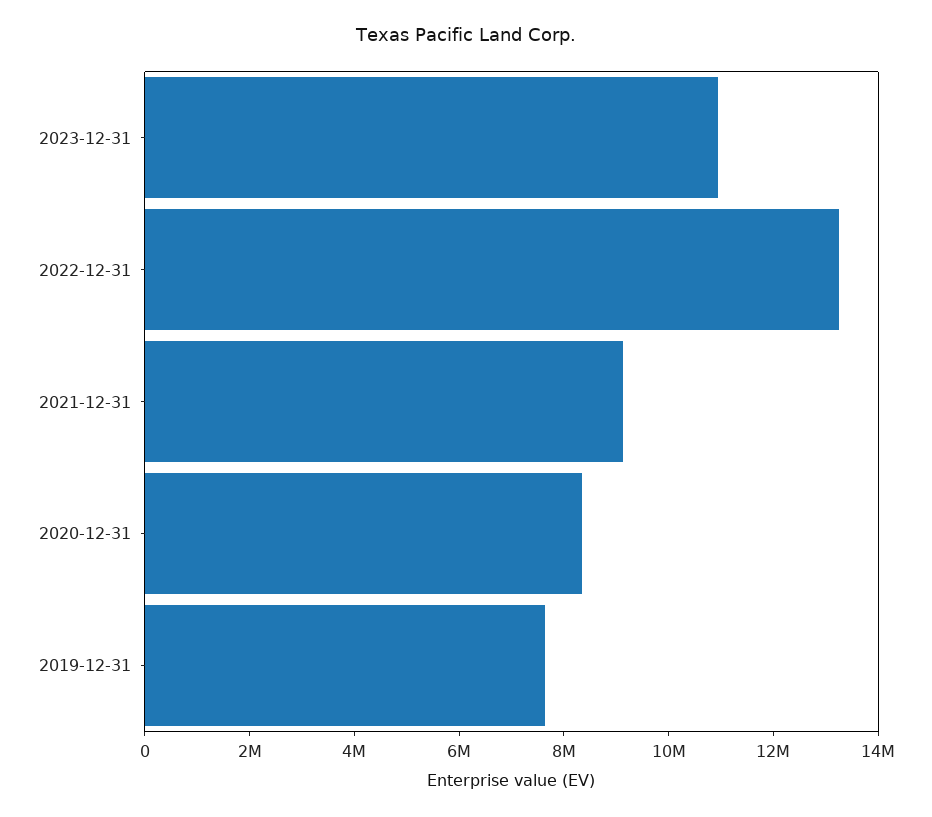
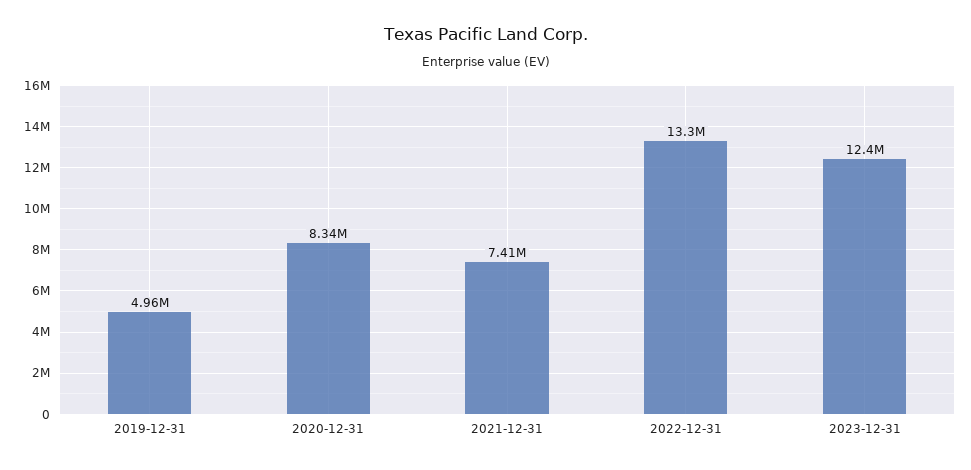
  {
-   "2023-12-31": 11000000,
+   "2023-12-31": 12400000,
    "2022-12-31": 13300000,
-   "2021-12-31": 9000000,
+   "2021-12-31": 7410000,
    "2020-12-31": 8340000,
-   "2019-12-31": 7500000
+   "2019-12-31": 4960000
  }

